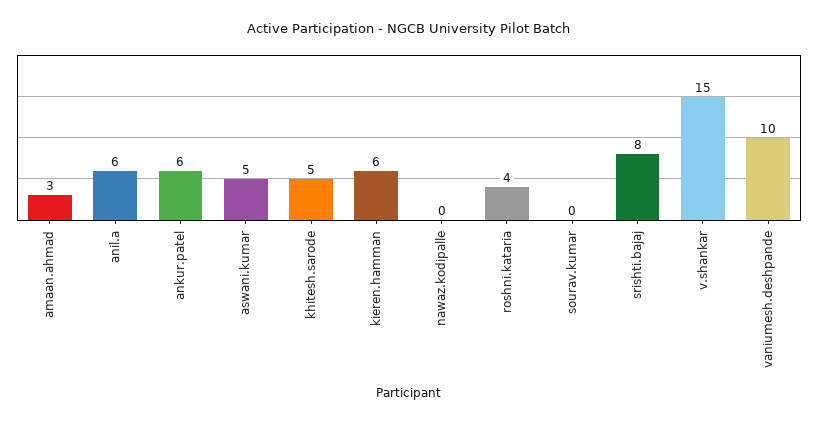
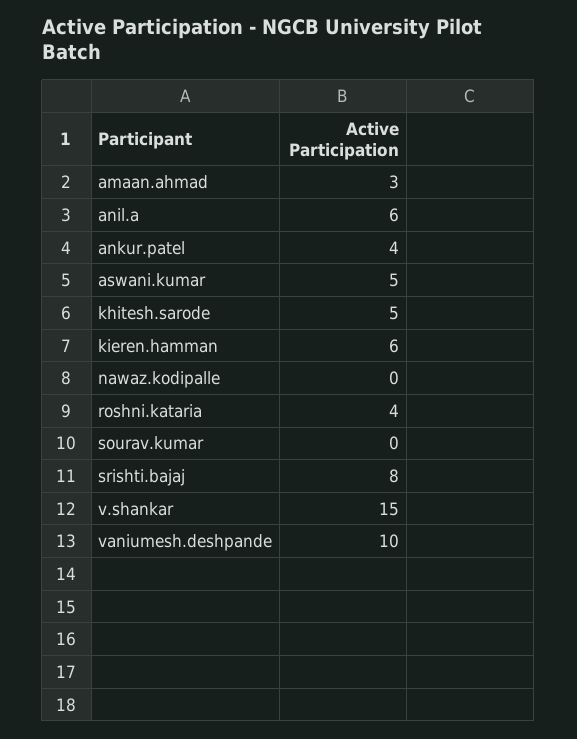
  {
    "amaan.ahmad": 3,
    "anil.a": 6,
-   "ankur.patel": 6,
+   "ankur.patel": 4,
    "aswani.kumar": 5,
    "khitesh.sarode": 5,
    "kieren.hamman": 6,
    "nawaz.kodipalle": 0,
    "roshni.kataria": 4,
    "sourav.kumar": 0,
    "srishti.bajaj": 8,
    "v.shankar": 15,
    "vaniumesh.deshpande": 10
  }

